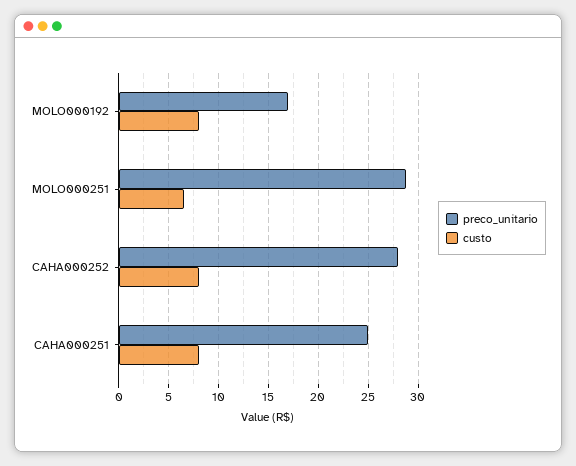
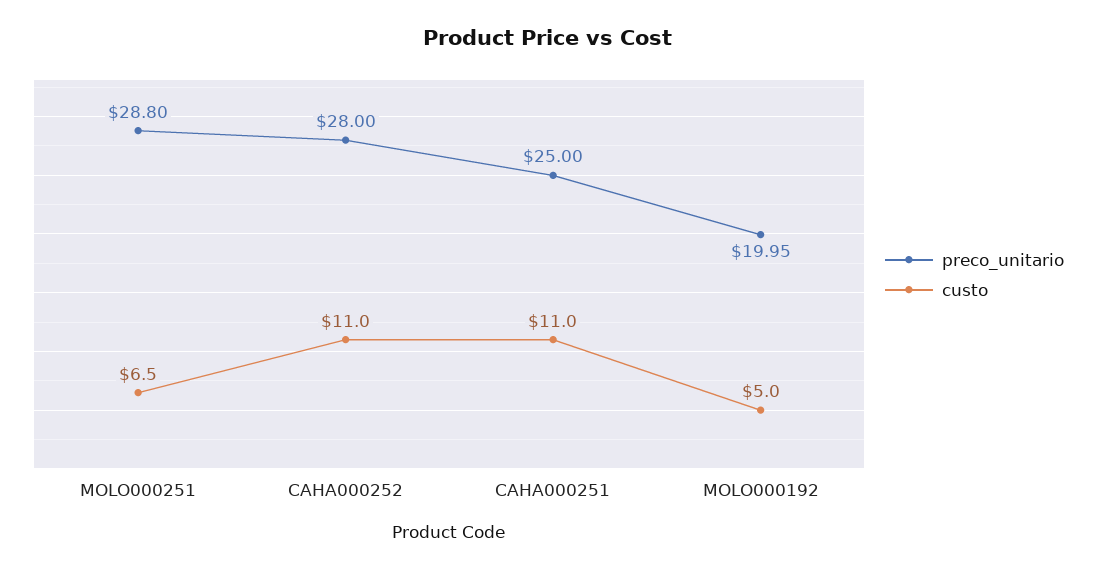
  {
    "preco_unitario": {
-     "MOLO000192": 17,
+     "MOLO000192": 19.95,
      "MOLO000251": 28.8,
      "CAHA000252": 28,
      "CAHA000251": 25
    },
    "custo": {
-     "MOLO000192": 8,
+     "MOLO000192": 5,
      "MOLO000251": 6.5,
-     "CAHA000252": 8,
+     "CAHA000252": 11,
-     "CAHA000251": 8
+     "CAHA000251": 11
    }
  }

